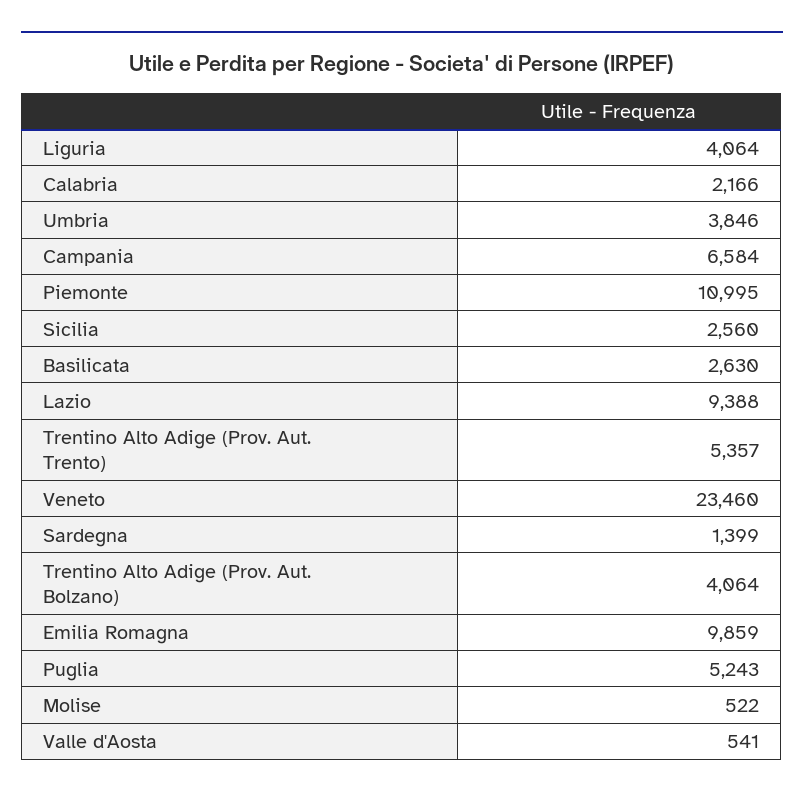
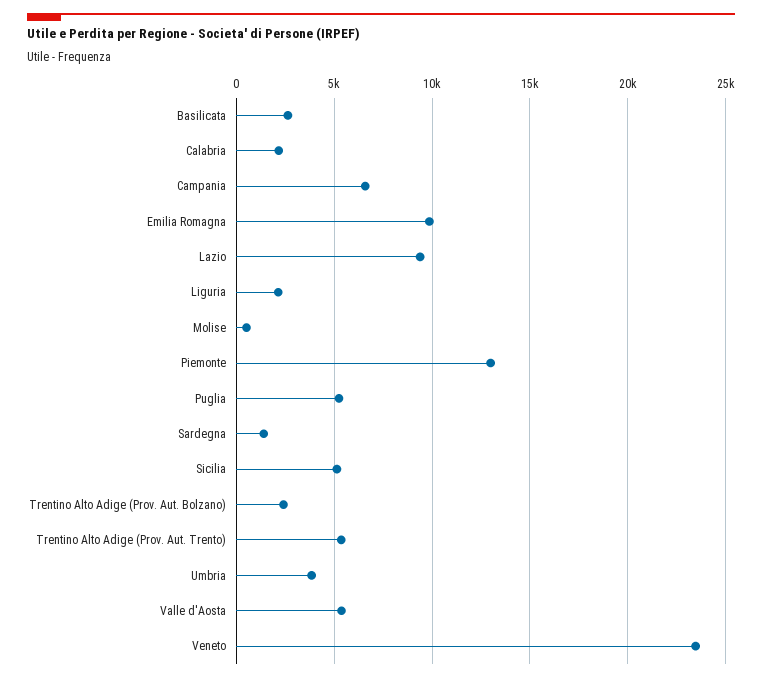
  {
-   "Liguria": 4064,
+   "Liguria": 2000,
    "Calabria": 2166,
    "Umbria": 3846,
    "Campania": 6584,
-   "Piemonte": 10995,
+   "Piemonte": 13000,
-   "Sicilia": 2560,
+   "Sicilia": 5000,
    "Basilicata": 2630,
    "Lazio": 9388,
    "Trentino Alto Adige (Prov. Aut. Trento)": 5357,
    "Veneto": 23460,
    "Sardegna": 1399,
-   "Trentino Alto Adige (Prov. Aut. Bolzano)": 4064,
+   "Trentino Alto Adige (Prov. Aut. Bolzano)": 2500,
    "Emilia Romagna": 9859,
    "Puglia": 5243,
    "Molise": 522,
-   "Valle d'Aosta": 541
+   "Valle d'Aosta": 5500
  }

